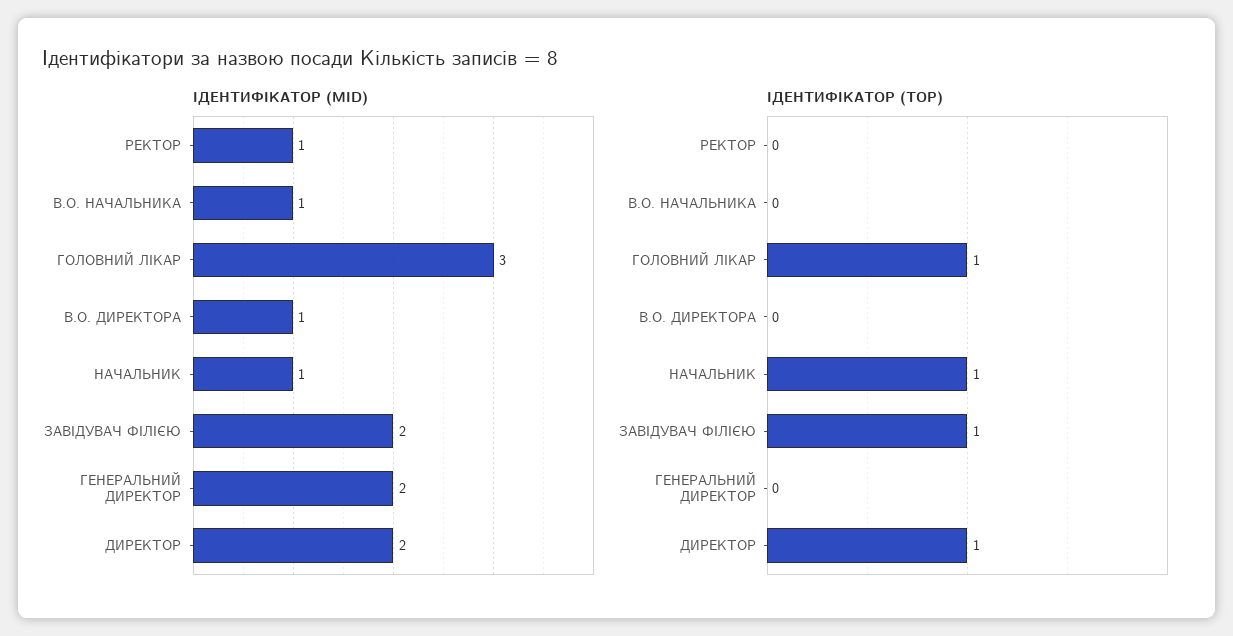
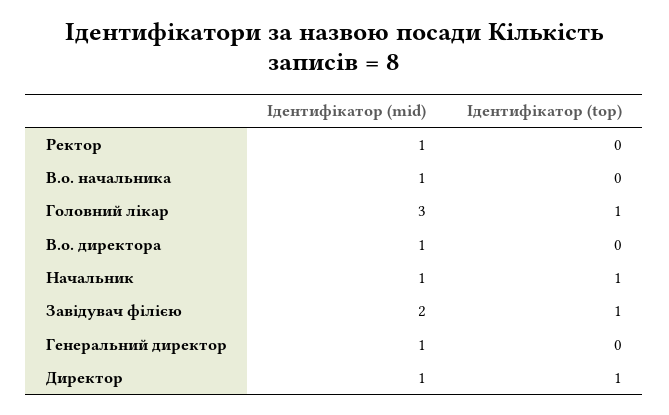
  {
    "ІДЕНТИФІКАТОР (MID)": {
      "РЕКТОР": 1,
      "В.О. НАЧАЛЬНИКА": 1,
      "ГОЛОВНИЙ ЛІКАР": 3,
      "В.О. ДИРЕКТОРА": 1,
      "НАЧАЛЬНИК": 1,
      "ЗАВІДУВАЧ ФІЛІЄЮ": 2,
-     "ГЕНЕРАЛЬНИЙ ДИРЕКТОР": 2,
+     "ГЕНЕРАЛЬНИЙ ДИРЕКТОР": 1,
-     "ДИРЕКТОР": 2
+     "ДИРЕКТОР": 1
    },
    "ІДЕНТИФІКАТОР (TOP)": {
      "РЕКТОР": 0,
      "В.О. НАЧАЛЬНИКА": 0,
      "ГОЛОВНИЙ ЛІКАР": 1,
      "В.О. ДИРЕКТОРА": 0,
      "НАЧАЛЬНИК": 1,
      "ЗАВІДУВАЧ ФІЛІЄЮ": 1,
      "ГЕНЕРАЛЬНИЙ ДИРЕКТОР": 0,
      "ДИРЕКТОР": 1
    }
  }

